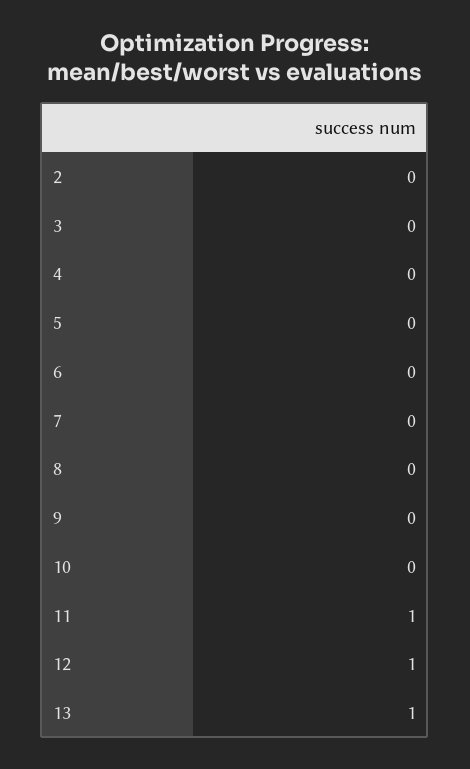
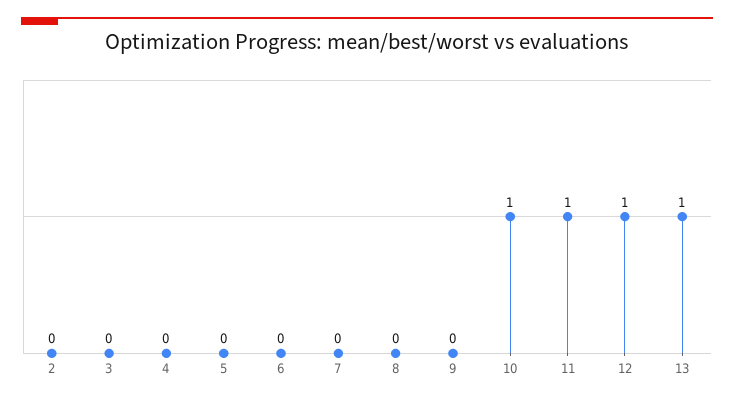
  {
    "2": 0,
    "3": 0,
    "4": 0,
    "5": 0,
    "6": 0,
    "7": 0,
    "8": 0,
    "9": 0,
-   "10": 0,
+   "10": 1,
    "11": 1,
    "12": 1,
    "13": 1
  }

